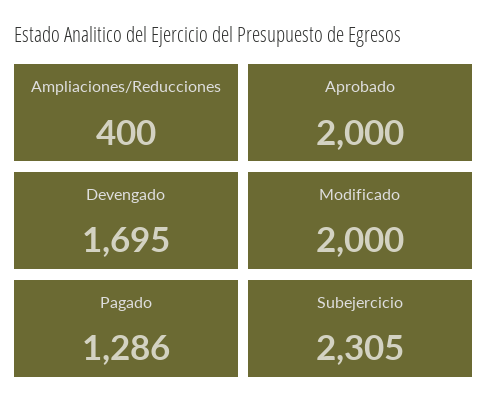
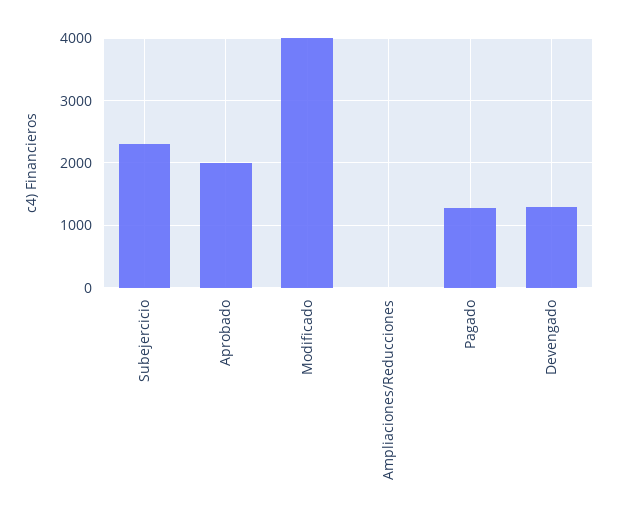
  {
-   "Ampliaciones/Reducciones": 400,
+   "Ampliaciones/Reducciones": 0,
    "Aprobado": 2000,
-   "Devengado": 1695,
+   "Devengado": 1300,
-   "Modificado": 2000,
+   "Modificado": 4000,
    "Pagado": 1286,
    "Subejercicio": 2305
  }

